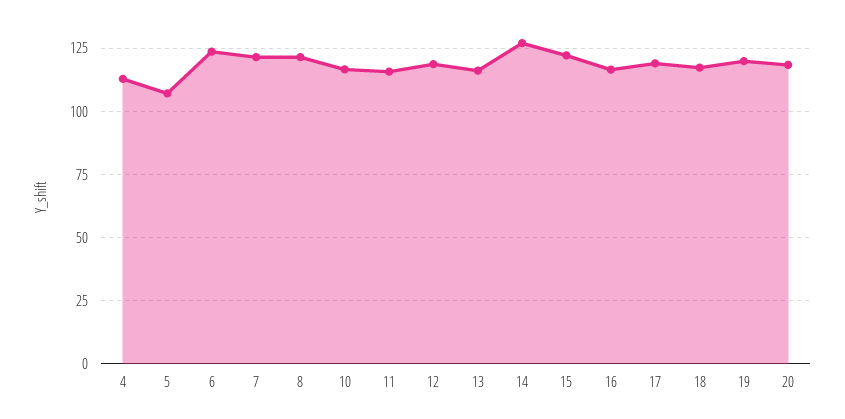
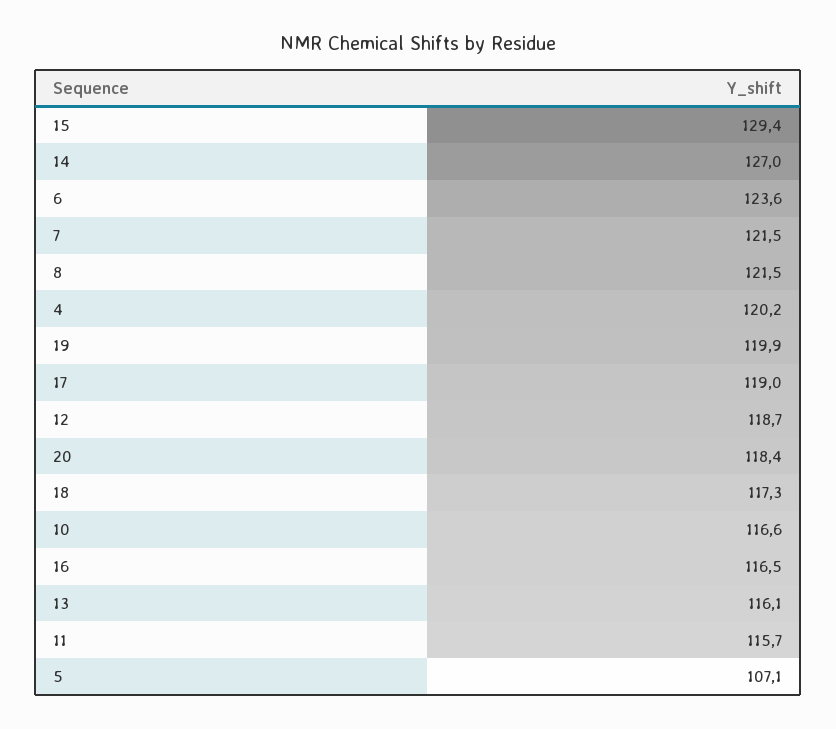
  {
-   "4": 112.5,
+   "4": 120.2,
    "5": 107.1,
    "6": 123.6,
    "7": 121.5,
    "8": 121.5,
    "10": 116.6,
    "11": 115.7,
    "12": 118.7,
    "13": 116.1,
    "14": 127,
-   "15": 122.5,
+   "15": 129.4,
    "16": 116.5,
    "17": 119,
    "18": 117.3,
    "19": 119.9,
    "20": 118.4
  }

